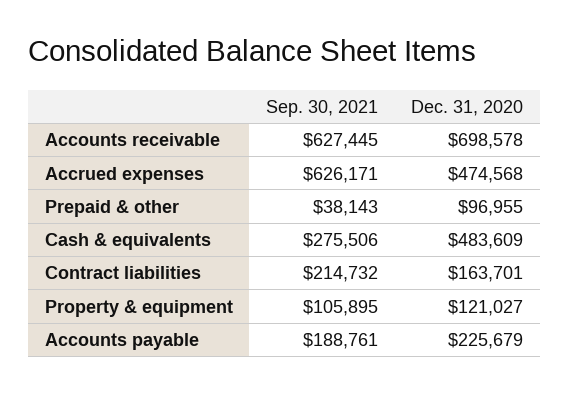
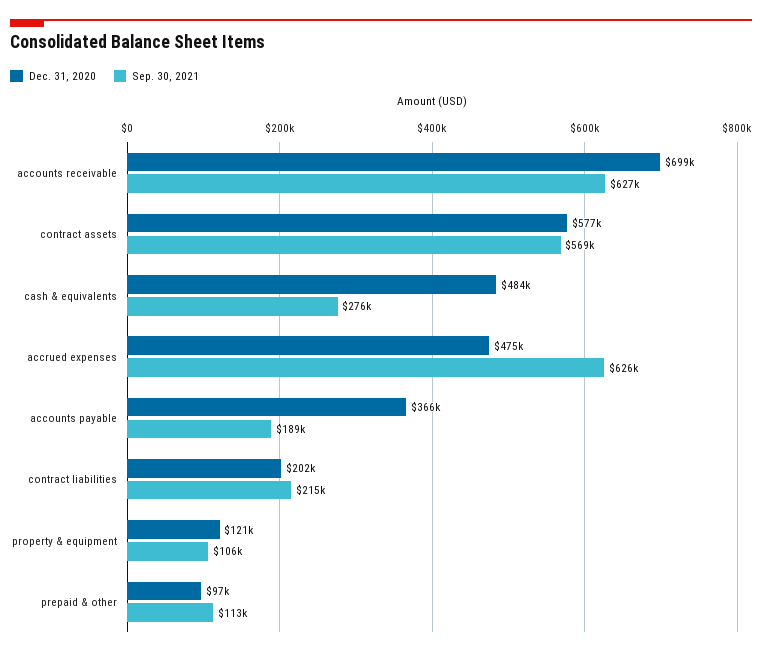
  {
    "Sep. 30, 2021": {
      "Accounts receivable": 627445,
      "Accrued expenses": 626171,
-     "Prepaid & other": 38143,
+     "Prepaid & other": 113000,
      "Cash & equivalents": 275506,
      "Contract liabilities": 214732,
      "Property & equipment": 105895,
-     "Accounts payable": 188761
+     "Accounts payable": 188761,
+     "contract assets": 569000
    },
    "Dec. 31, 2020": {
      "Accounts receivable": 698578,
      "Accrued expenses": 474568,
      "Prepaid & other": 96955,
      "Cash & equivalents": 483609,
-     "Contract liabilities": 163701,
+     "Contract liabilities": 202000,
      "Property & equipment": 121027,
-     "Accounts payable": 225679
+     "Accounts payable": 366000,
+     "contract assets": 577000
    }
  }

